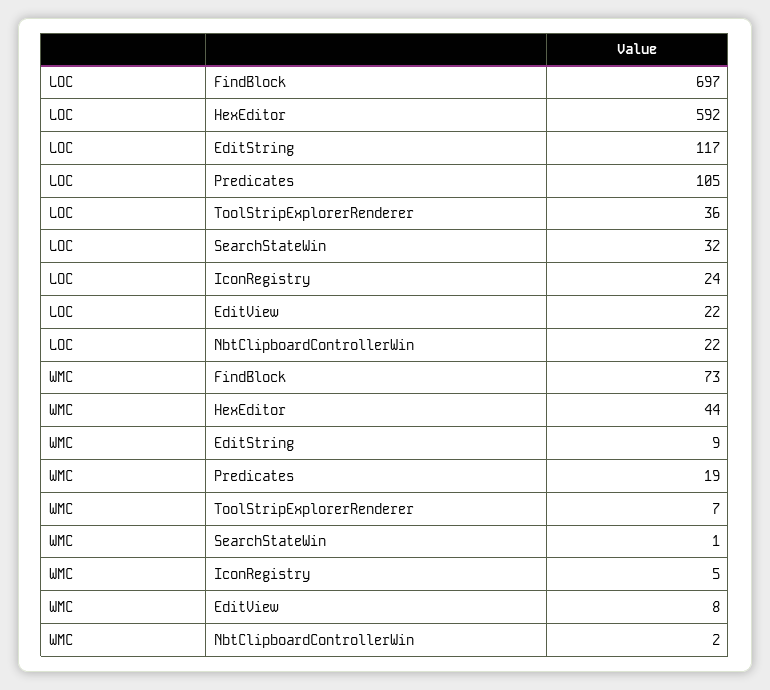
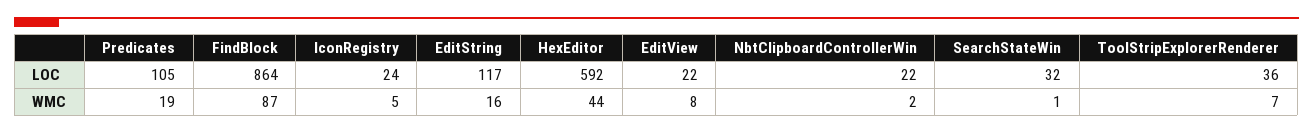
  {
    "LOC": {
-     "FindBlock": 697,
+     "FindBlock": 864,
      "HexEditor": 592,
      "EditString": 117,
      "Predicates": 105,
      "ToolStripExplorerRenderer": 36,
      "SearchStateWin": 32,
      "IconRegistry": 24,
      "EditView": 22,
      "NbtClipboardControllerWin": 22
    },
    "WMC": {
-     "FindBlock": 73,
+     "FindBlock": 87,
      "HexEditor": 44,
-     "EditString": 9,
+     "EditString": 16,
      "Predicates": 19,
      "ToolStripExplorerRenderer": 7,
      "SearchStateWin": 1,
      "IconRegistry": 5,
      "EditView": 8,
      "NbtClipboardControllerWin": 2
    }
  }

